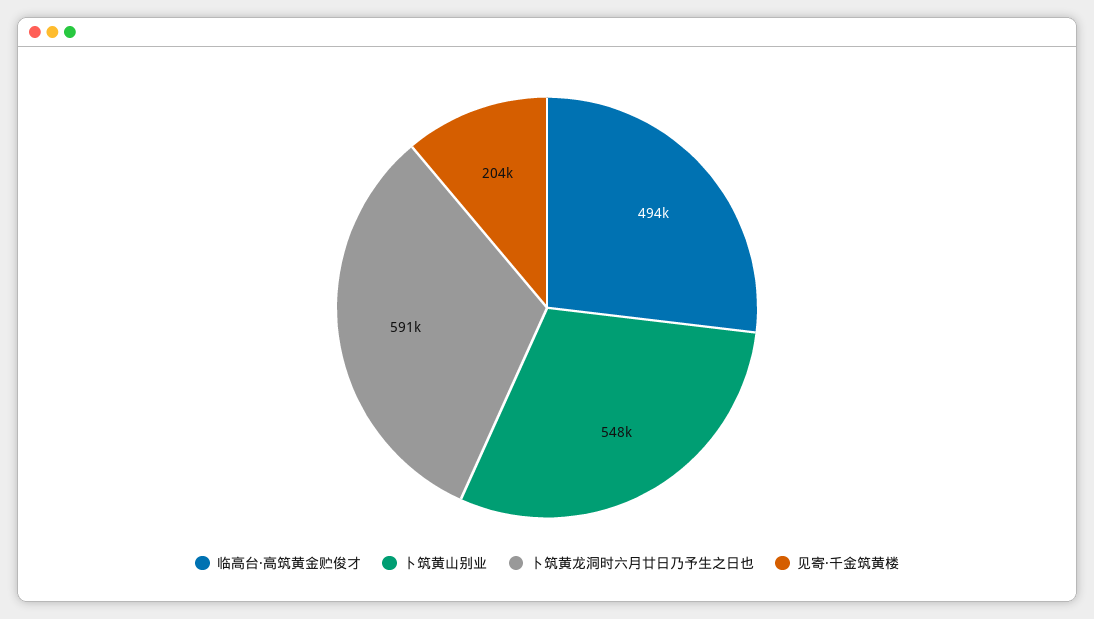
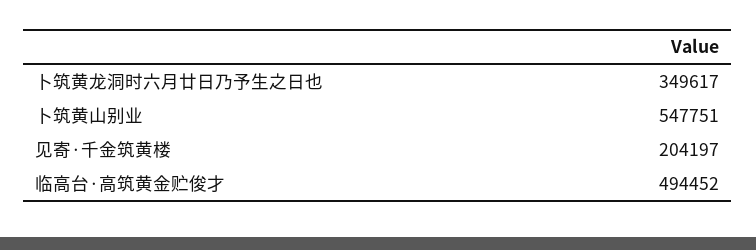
  {
    "临高台·高筑黄金贮俊才": 494452,
    "卜筑黄山别业": 547751,
-   "卜筑黄龙洞时六月廿日乃予生之日也": 591000,
+   "卜筑黄龙洞时六月廿日乃予生之日也": 349617,
    "见寄·千金筑黄楼": 204197
  }

